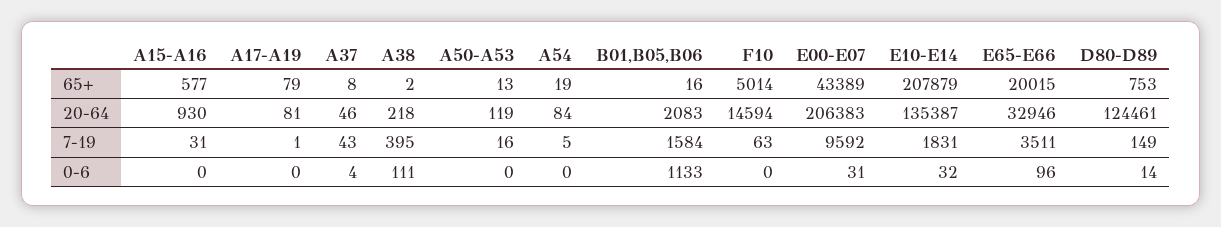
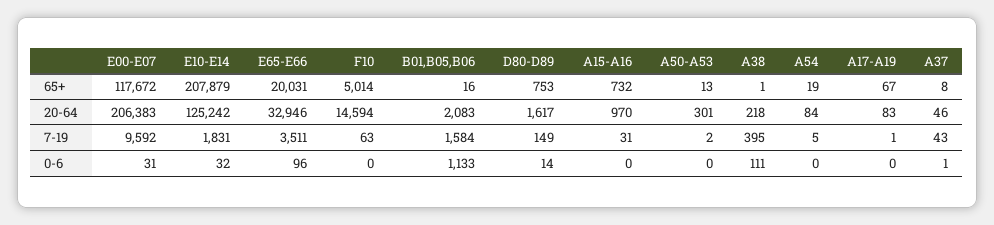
  {
    "A15-A16": {
-     "65+": 577,
+     "65+": 732,
-     "20-64": 930,
+     "20-64": 970,
      "7-19": 31,
      "0-6": 0
    },
    "A17-A19": {
-     "65+": 79,
+     "65+": 67,
-     "20-64": 81,
+     "20-64": 83,
      "7-19": 1,
      "0-6": 0
    },
    "A37": {
      "65+": 8,
      "20-64": 46,
      "7-19": 43,
-     "0-6": 4
+     "0-6": 1
    },
    "A38": {
-     "65+": 2,
+     "65+": 1,
      "20-64": 218,
      "7-19": 395,
      "0-6": 111
    },
    "A50-A53": {
      "65+": 13,
-     "20-64": 119,
+     "20-64": 301,
-     "7-19": 16,
+     "7-19": 2,
      "0-6": 0
    },
    "A54": {
      "65+": 19,
      "20-64": 84,
      "7-19": 5,
      "0-6": 0
    },
    "B01,B05,B06": {
      "65+": 16,
      "20-64": 2083,
      "7-19": 1584,
      "0-6": 1133
    },
    "F10": {
      "65+": 5014,
      "20-64": 14594,
      "7-19": 63,
      "0-6": 0
    },
    "E00-E07": {
-     "65+": 43389,
+     "65+": 117672,
      "20-64": 206383,
      "7-19": 9592,
      "0-6": 31
    },
    "E10-E14": {
      "65+": 207879,
-     "20-64": 135387,
+     "20-64": 125242,
      "7-19": 1831,
      "0-6": 32
    },
    "E65-E66": {
-     "65+": 20015,
+     "65+": 20031,
      "20-64": 32946,
      "7-19": 3511,
      "0-6": 96
    },
    "D80-D89": {
      "65+": 753,
-     "20-64": 124461,
+     "20-64": 1617,
      "7-19": 149,
      "0-6": 14
    }
  }

